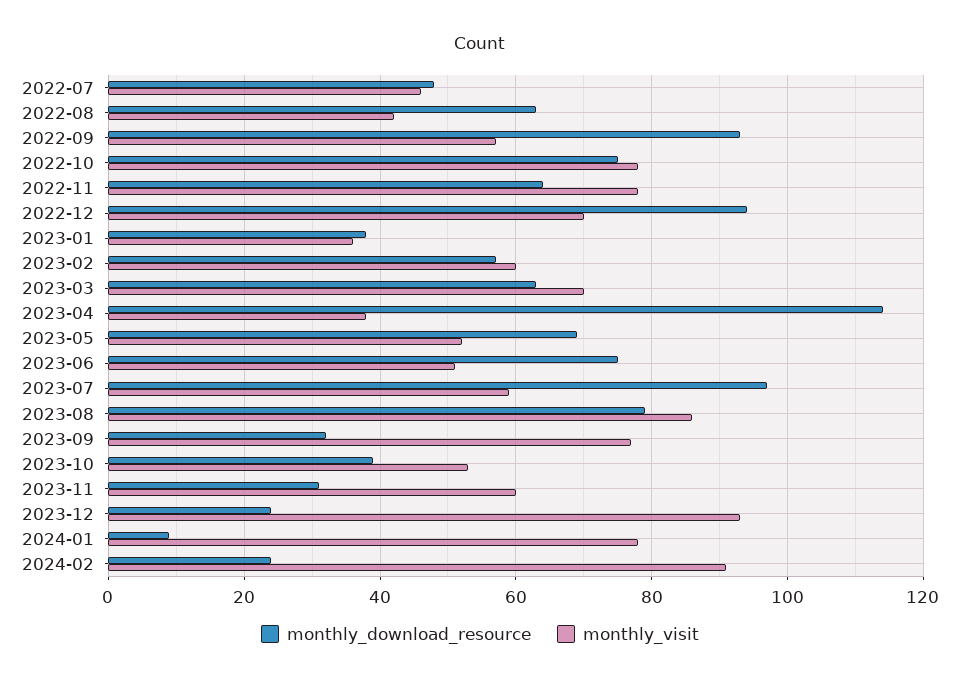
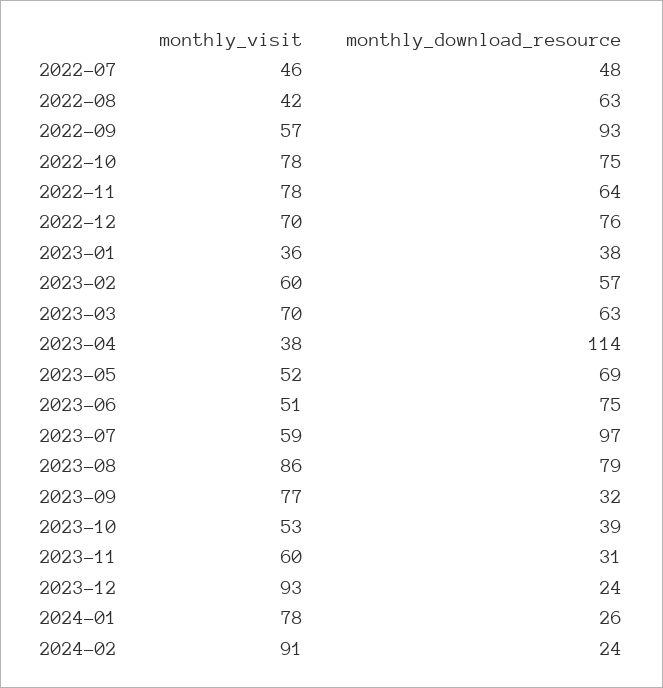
  {
    "monthly_download_resource": {
      "2022-07": 48,
      "2022-08": 63,
      "2022-09": 93,
      "2022-10": 75,
      "2022-11": 64,
-     "2022-12": 95,
+     "2022-12": 76,
      "2023-01": 38,
      "2023-02": 57,
      "2023-03": 63,
      "2023-04": 114,
      "2023-05": 69,
      "2023-06": 75,
      "2023-07": 97,
      "2023-08": 79,
      "2023-09": 32,
      "2023-10": 39,
      "2023-11": 31,
      "2023-12": 24,
-     "2024-01": 10,
+     "2024-01": 26,
      "2024-02": 24
    },
    "monthly_visit": {
      "2022-07": 46,
      "2022-08": 42,
      "2022-09": 57,
      "2022-10": 78,
      "2022-11": 78,
      "2022-12": 70,
      "2023-01": 36,
      "2023-02": 60,
      "2023-03": 70,
      "2023-04": 38,
      "2023-05": 52,
      "2023-06": 51,
      "2023-07": 59,
      "2023-08": 86,
      "2023-09": 77,
      "2023-10": 53,
      "2023-11": 60,
      "2023-12": 93,
      "2024-01": 78,
      "2024-02": 91
    }
  }

